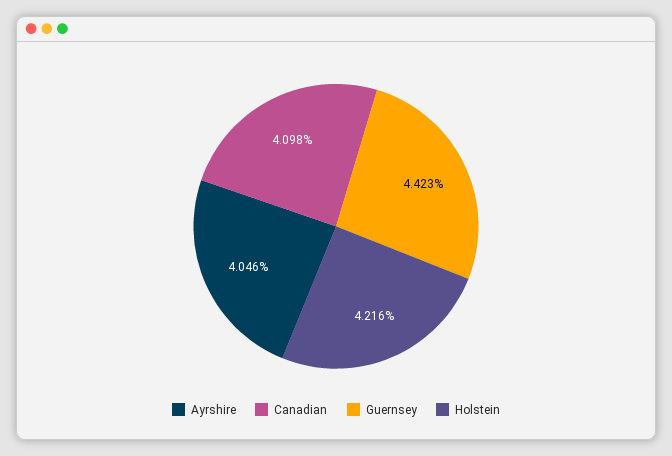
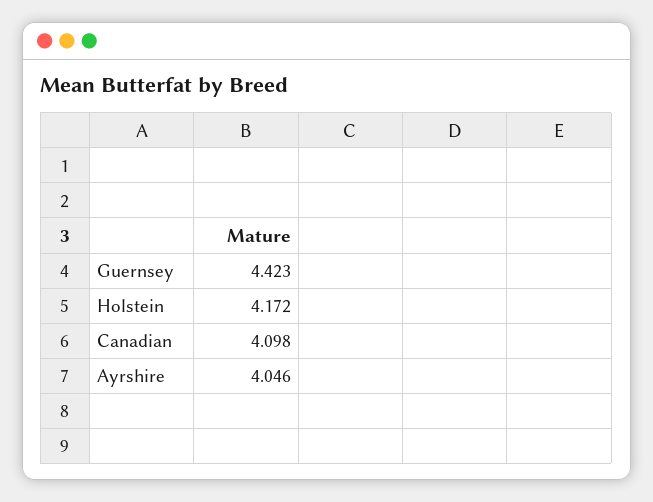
  {
    "Ayrshire": 4.046,
    "Canadian": 4.098,
    "Guernsey": 4.423,
-   "Holstein": 4.216
+   "Holstein": 4.172
  }

